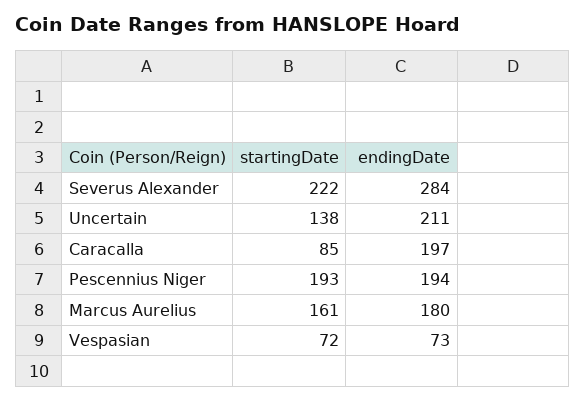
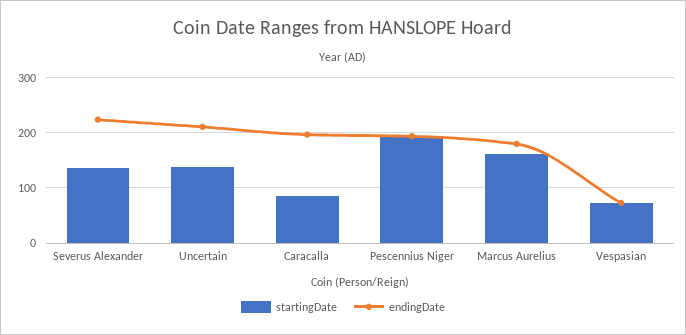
  {
    "startingDate": {
-     "Severus Alexander": 222,
+     "Severus Alexander": 140,
      "Uncertain": 138,
      "Caracalla": 85,
      "Pescennius Niger": 193,
      "Marcus Aurelius": 161,
      "Vespasian": 72
    },
    "endingDate": {
-     "Severus Alexander": 284,
+     "Severus Alexander": 220,
      "Uncertain": 211,
      "Caracalla": 197,
      "Pescennius Niger": 194,
      "Marcus Aurelius": 180,
      "Vespasian": 73
    }
  }

